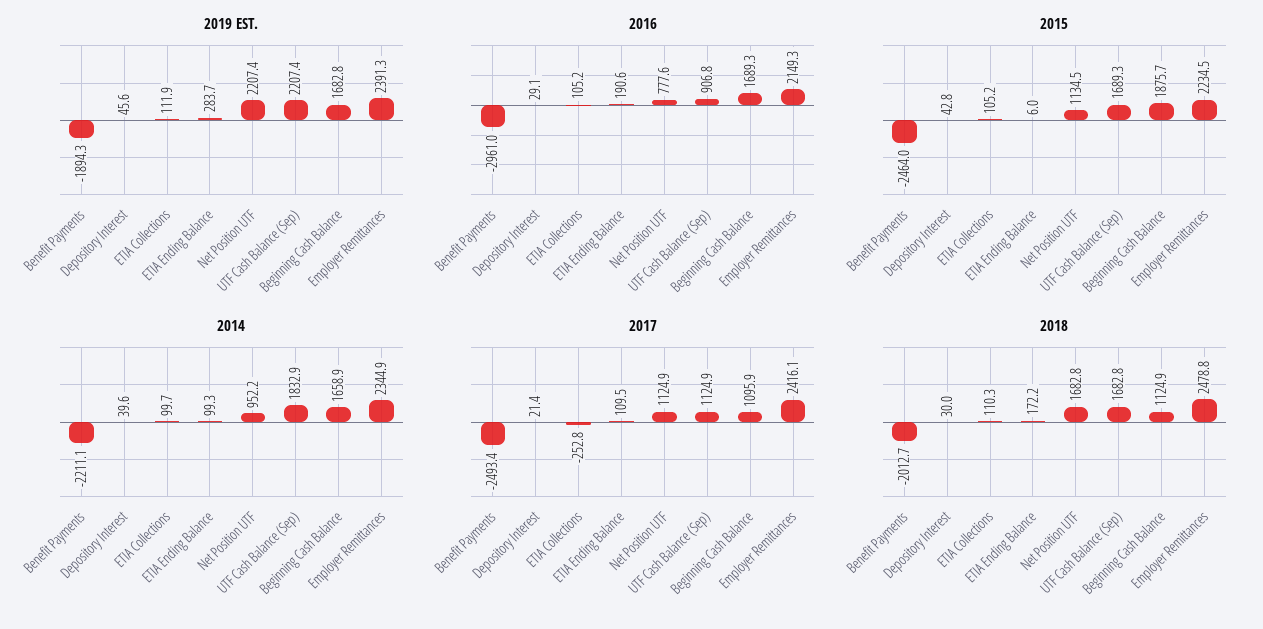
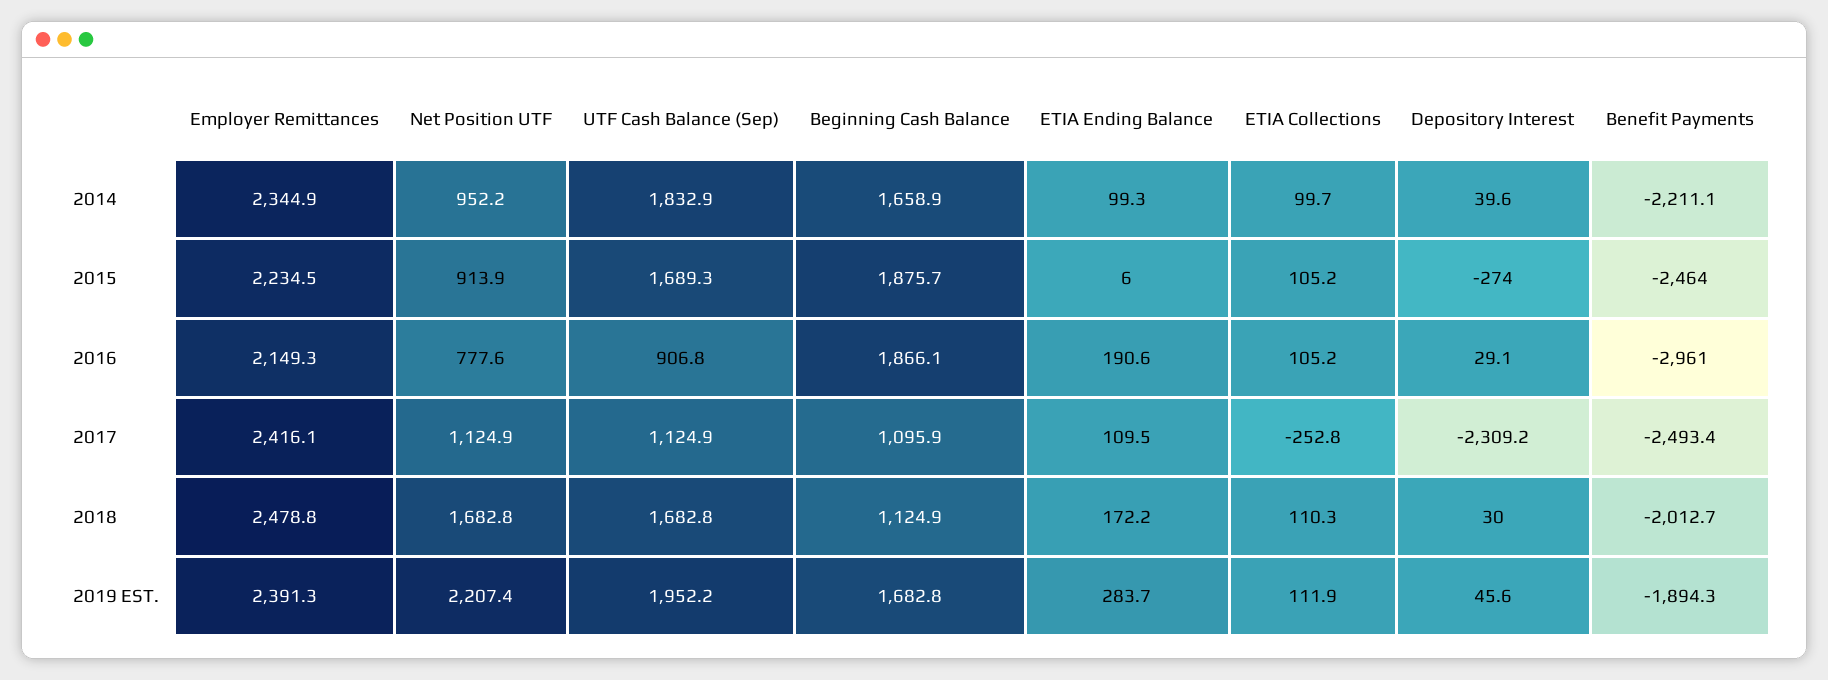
  {
    "2019 EST.": {
      "Benefit Payments": -1894.3,
      "Depository Interest": 45.6,
      "ETIA Collections": 111.9,
      "ETIA Ending Balance": 283.7,
      "Net Position UTF": 2207.4,
-     "UTF Cash Balance (Sep)": 2207.4,
+     "UTF Cash Balance (Sep)": 1952.2,
      "Beginning Cash Balance": 1682.8,
      "Employer Remittances": 2391.3
    },
    "2016": {
      "Benefit Payments": -2961,
      "Depository Interest": 29.1,
      "ETIA Collections": 105.2,
      "ETIA Ending Balance": 190.6,
      "Net Position UTF": 777.6,
      "UTF Cash Balance (Sep)": 906.8,
-     "Beginning Cash Balance": 1689.3,
+     "Beginning Cash Balance": 1866.1,
      "Employer Remittances": 2149.3
    },
    "2015": {
      "Benefit Payments": -2464,
-     "Depository Interest": 42.8,
+     "Depository Interest": -274,
      "ETIA Collections": 105.2,
      "ETIA Ending Balance": 6,
-     "Net Position UTF": 1134.5,
+     "Net Position UTF": 913.9,
      "UTF Cash Balance (Sep)": 1689.3,
      "Beginning Cash Balance": 1875.7,
      "Employer Remittances": 2234.5
    },
    "2014": {
      "Benefit Payments": -2211.1,
      "Depository Interest": 39.6,
      "ETIA Collections": 99.7,
      "ETIA Ending Balance": 99.3,
      "Net Position UTF": 952.2,
      "UTF Cash Balance (Sep)": 1832.9,
      "Beginning Cash Balance": 1658.9,
      "Employer Remittances": 2344.9
    },
    "2017": {
      "Benefit Payments": -2493.4,
-     "Depository Interest": 21.4,
+     "Depository Interest": -2309.2,
      "ETIA Collections": -252.8,
      "ETIA Ending Balance": 109.5,
      "Net Position UTF": 1124.9,
      "UTF Cash Balance (Sep)": 1124.9,
      "Beginning Cash Balance": 1095.9,
      "Employer Remittances": 2416.1
    },
    "2018": {
      "Benefit Payments": -2012.7,
      "Depository Interest": 30,
      "ETIA Collections": 110.3,
      "ETIA Ending Balance": 172.2,
      "Net Position UTF": 1682.8,
      "UTF Cash Balance (Sep)": 1682.8,
      "Beginning Cash Balance": 1124.9,
      "Employer Remittances": 2478.8
    }
  }

